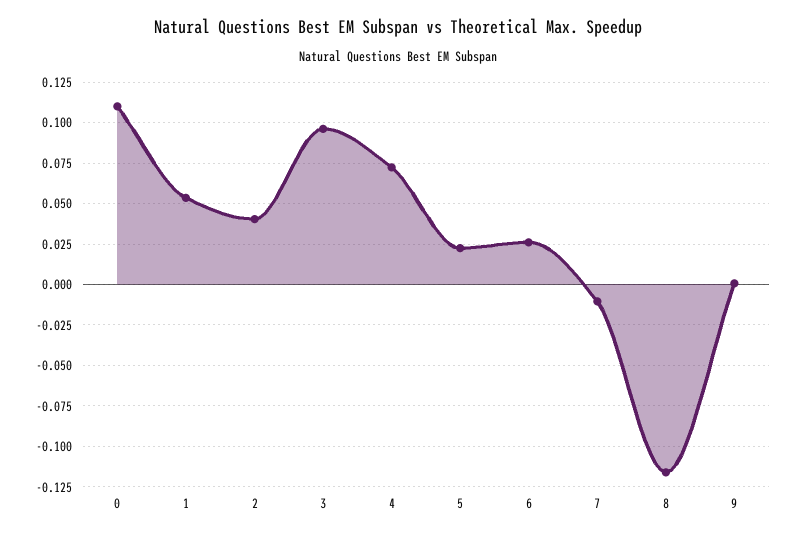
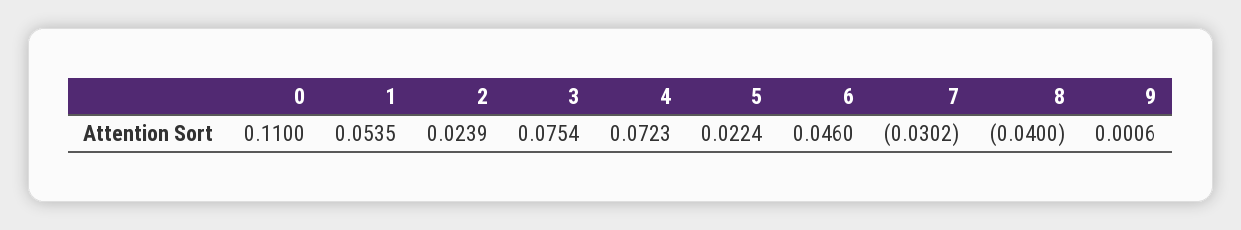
  {
    "0": 0.11,
    "1": 0.0535,
-   "2": 0.04,
+   "2": 0.0239,
-   "3": 0.095,
+   "3": 0.0754,
    "4": 0.0723,
    "5": 0.0224,
-   "6": 0.025,
+   "6": 0.046,
-   "7": -0.01,
+   "7": -0.0302,
-   "8": -0.115,
+   "8": -0.04,
    "9": 0.0006
  }

